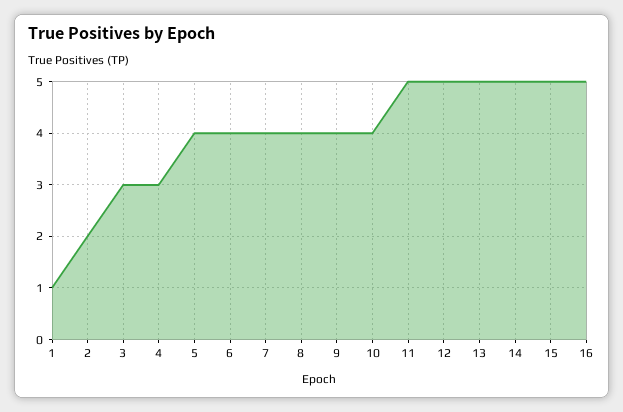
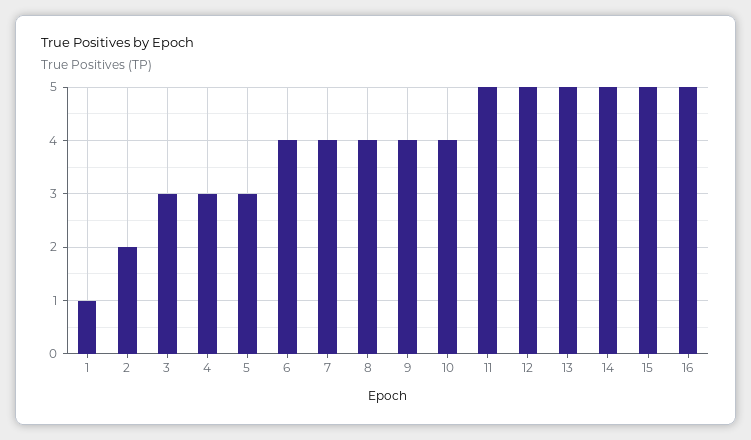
  {
    "1": 1,
    "2": 2,
    "3": 3,
    "4": 3,
-   "5": 4,
+   "5": 3,
    "6": 4,
    "7": 4,
    "8": 4,
    "9": 4,
    "10": 4,
    "11": 5,
    "12": 5,
    "13": 5,
    "14": 5,
    "15": 5,
    "16": 5
  }

